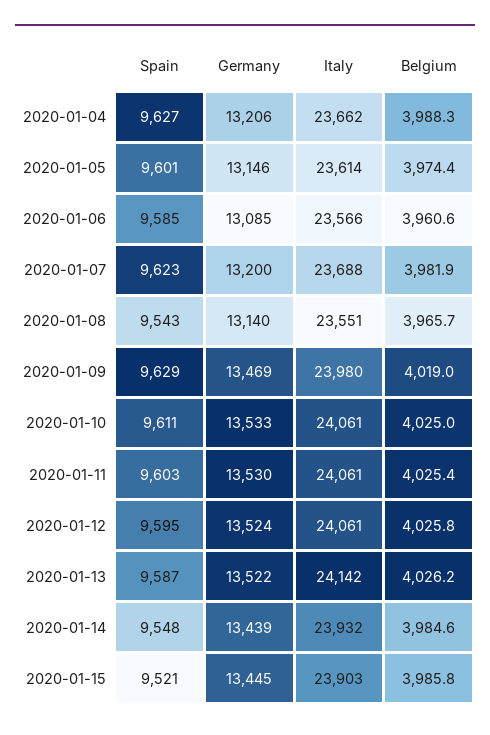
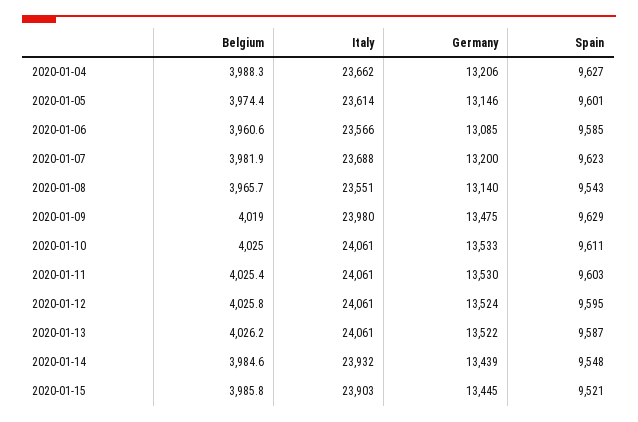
  {
    "Spain": {
      "2020-01-04": 9627,
      "2020-01-05": 9601,
      "2020-01-06": 9585,
      "2020-01-07": 9623,
      "2020-01-08": 9543,
      "2020-01-09": 9629,
      "2020-01-10": 9611,
      "2020-01-11": 9603,
      "2020-01-12": 9595,
      "2020-01-13": 9587,
      "2020-01-14": 9548,
      "2020-01-15": 9521
    },
    "Germany": {
      "2020-01-04": 13206,
      "2020-01-05": 13146,
      "2020-01-06": 13085,
      "2020-01-07": 13200,
      "2020-01-08": 13140,
-     "2020-01-09": 13469,
+     "2020-01-09": 13475,
      "2020-01-10": 13533,
      "2020-01-11": 13530,
      "2020-01-12": 13524,
      "2020-01-13": 13522,
      "2020-01-14": 13439,
      "2020-01-15": 13445
    },
    "Italy": {
      "2020-01-04": 23662,
      "2020-01-05": 23614,
      "2020-01-06": 23566,
      "2020-01-07": 23688,
      "2020-01-08": 23551,
      "2020-01-09": 23980,
      "2020-01-10": 24061,
      "2020-01-11": 24061,
      "2020-01-12": 24061,
-     "2020-01-13": 24142,
+     "2020-01-13": 24061,
      "2020-01-14": 23932,
      "2020-01-15": 23903
    },
    "Belgium": {
      "2020-01-04": 3988.3,
      "2020-01-05": 3974.4,
      "2020-01-06": 3960.6,
      "2020-01-07": 3981.9,
      "2020-01-08": 3965.7,
      "2020-01-09": 4019,
      "2020-01-10": 4025,
      "2020-01-11": 4025.4,
      "2020-01-12": 4025.8,
      "2020-01-13": 4026.2,
      "2020-01-14": 3984.6,
      "2020-01-15": 3985.8
    }
  }

